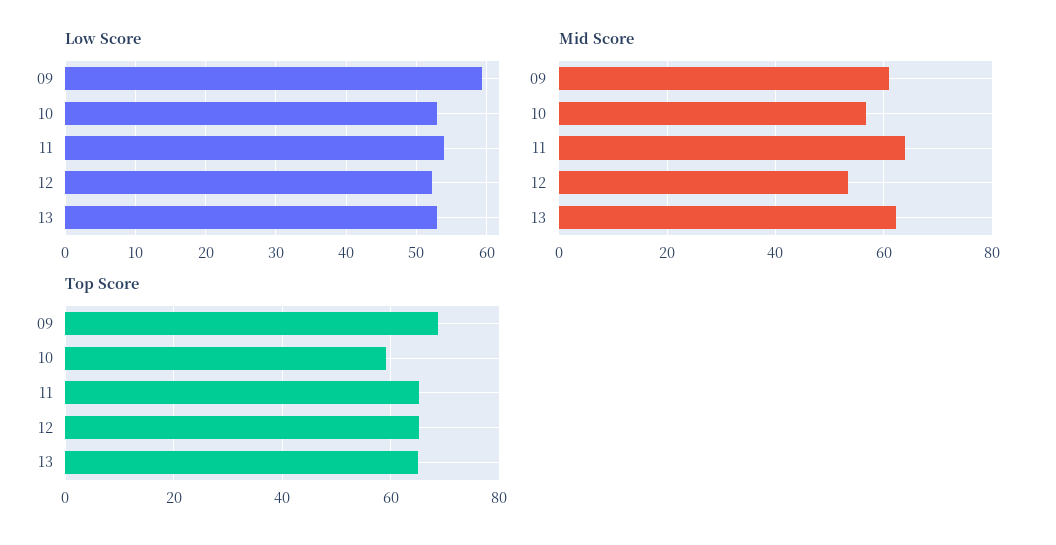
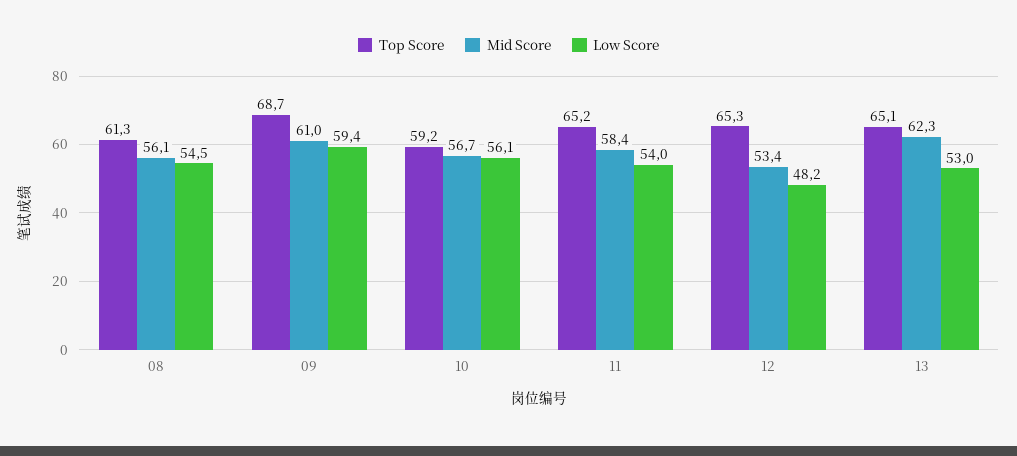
  {
    "Low Score": {
      "09": 59.4,
-     "10": 53,
+     "10": 56.1,
      "11": 54,
-     "12": 52,
+     "12": 48.2,
-     "13": 53
+     "13": 53,
+     "08": 54.5
    },
    "Mid Score": {
      "09": 61,
      "10": 56.7,
-     "11": 64,
+     "11": 58.4,
      "12": 53.4,
-     "13": 62.3
+     "13": 62.3,
+     "08": 56.1
    },
    "Top Score": {
      "09": 68.7,
      "10": 59.2,
      "11": 65.2,
      "12": 65.3,
-     "13": 65.1
+     "13": 65.1,
+     "08": 61.3
    }
  }

